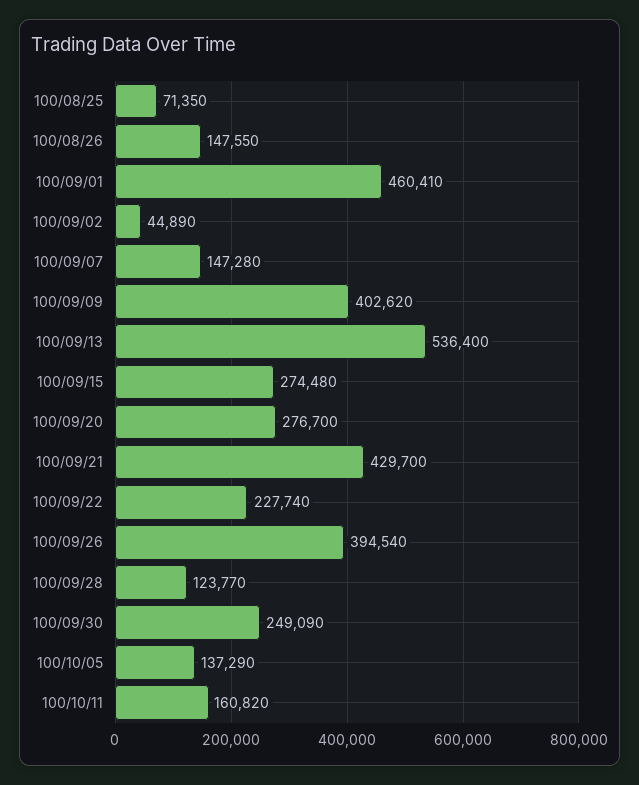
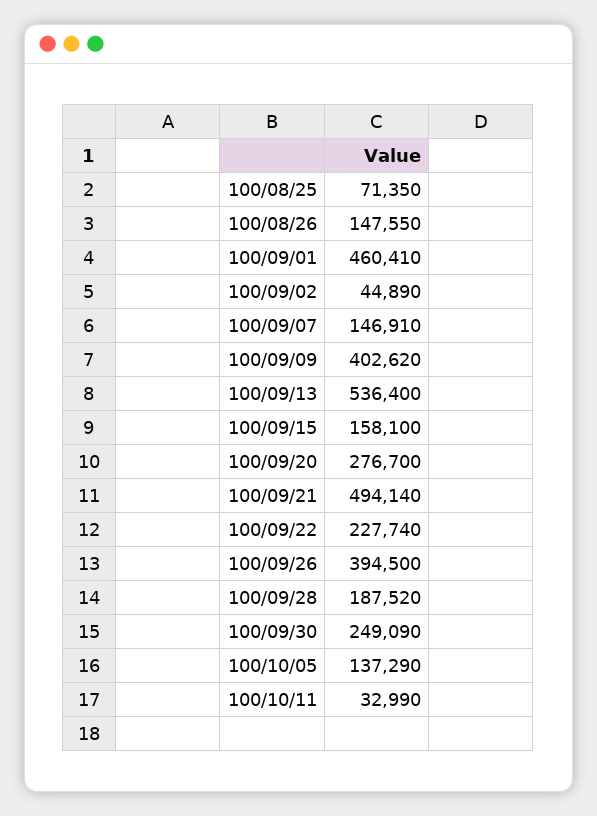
  {
    "100/08/25": 71350,
    "100/08/26": 147550,
    "100/09/01": 460410,
    "100/09/02": 44890,
-   "100/09/07": 147280,
+   "100/09/07": 146910,
    "100/09/09": 402620,
    "100/09/13": 536400,
-   "100/09/15": 274480,
+   "100/09/15": 158100,
    "100/09/20": 276700,
-   "100/09/21": 429700,
+   "100/09/21": 494140,
    "100/09/22": 227740,
-   "100/09/26": 394540,
+   "100/09/26": 394500,
-   "100/09/28": 123770,
+   "100/09/28": 187520,
    "100/09/30": 249090,
    "100/10/05": 137290,
-   "100/10/11": 160820
+   "100/10/11": 32990
  }

